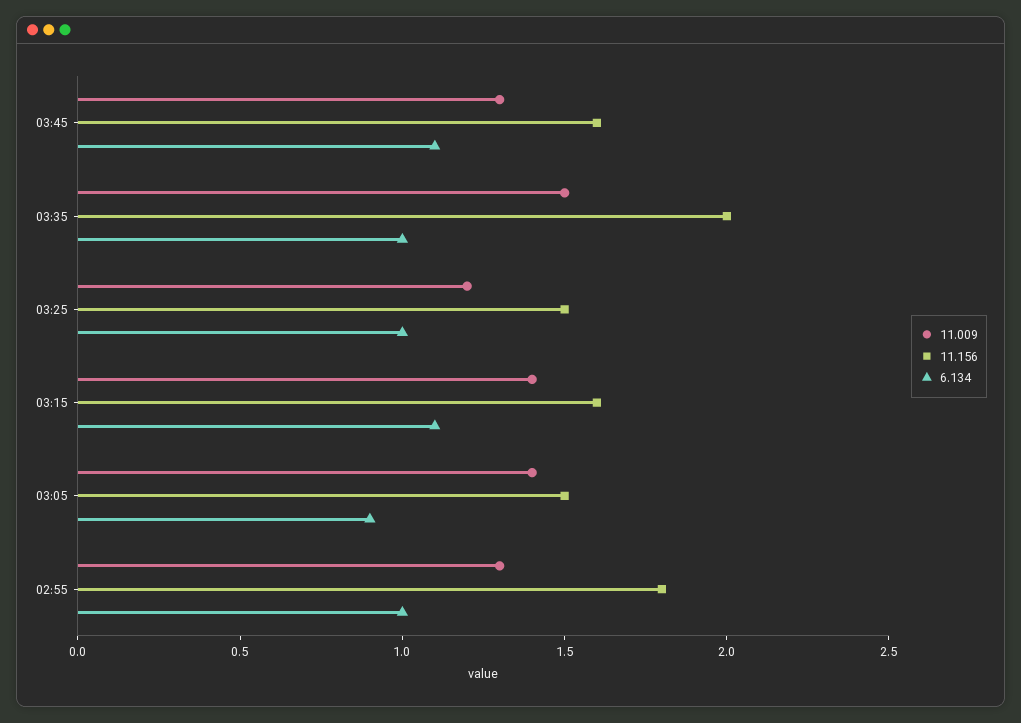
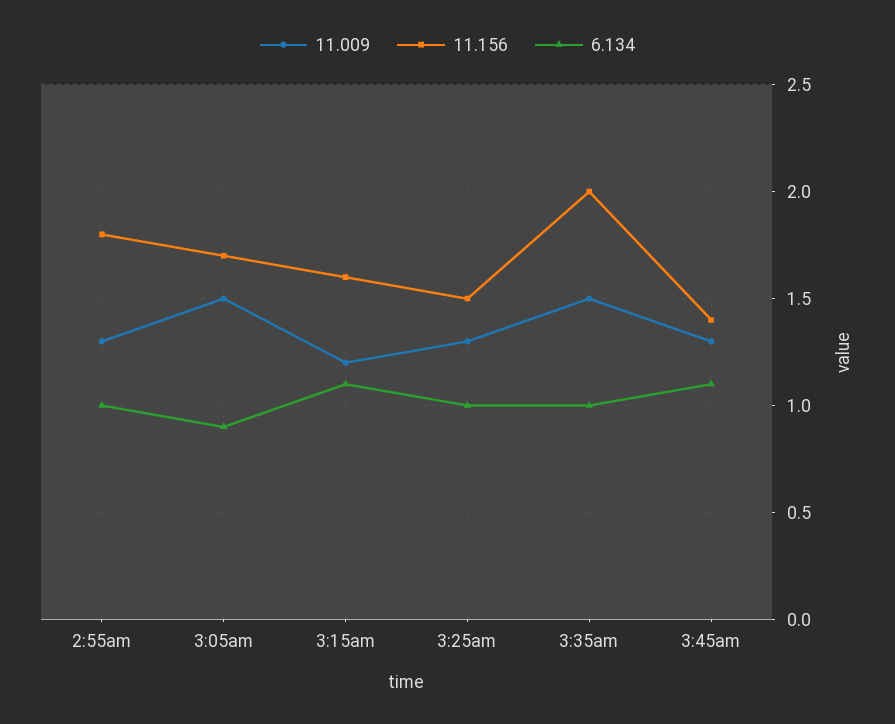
  {
    "11.009": {
      "03:45": 1.3,
      "03:35": 1.5,
-     "03:25": 1.2,
+     "03:25": 1.3,
-     "03:15": 1.4,
+     "03:15": 1.2,
-     "03:05": 1.4,
+     "03:05": 1.5,
      "02:55": 1.3
    },
    "11.156": {
-     "03:45": 1.6,
+     "03:45": 1.4,
      "03:35": 2,
      "03:25": 1.5,
      "03:15": 1.6,
-     "03:05": 1.5,
+     "03:05": 1.7,
      "02:55": 1.8
    },
    "6.134": {
      "03:45": 1.1,
      "03:35": 1,
      "03:25": 1,
      "03:15": 1.1,
      "03:05": 0.9,
      "02:55": 1
    }
  }

